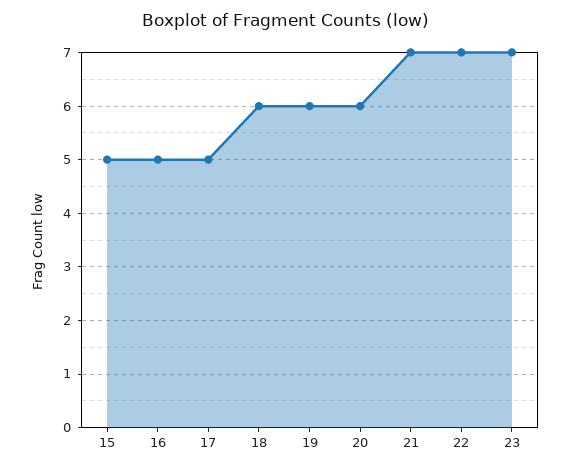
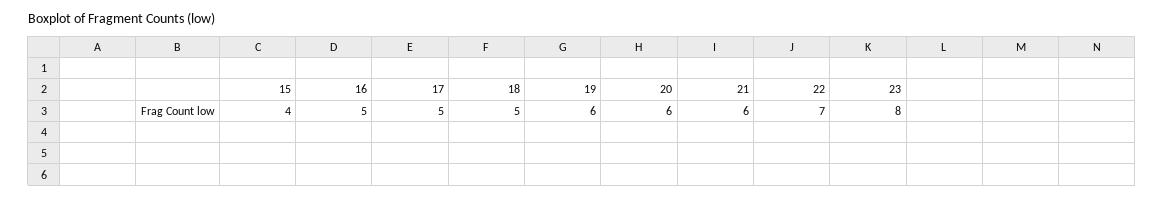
  {
-   "15": 5,
+   "15": 4,
    "16": 5,
    "17": 5,
-   "18": 6,
+   "18": 5,
    "19": 6,
    "20": 6,
-   "21": 7,
+   "21": 6,
    "22": 7,
-   "23": 7
+   "23": 8
  }

